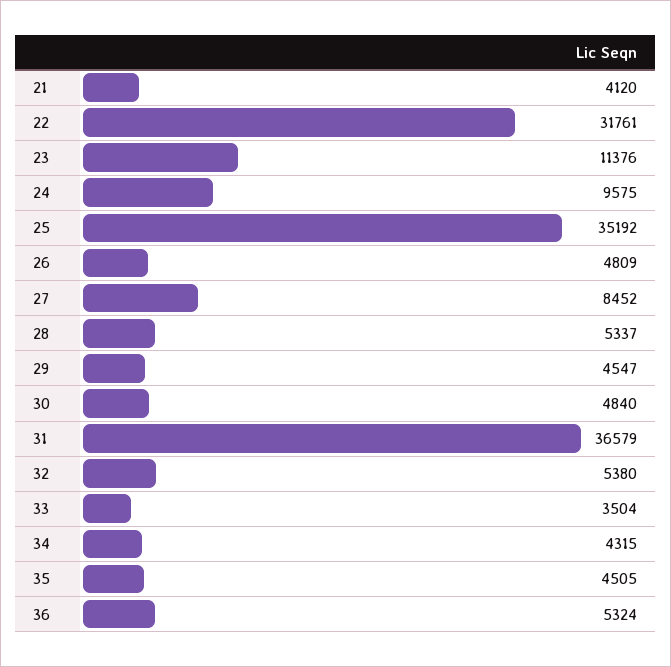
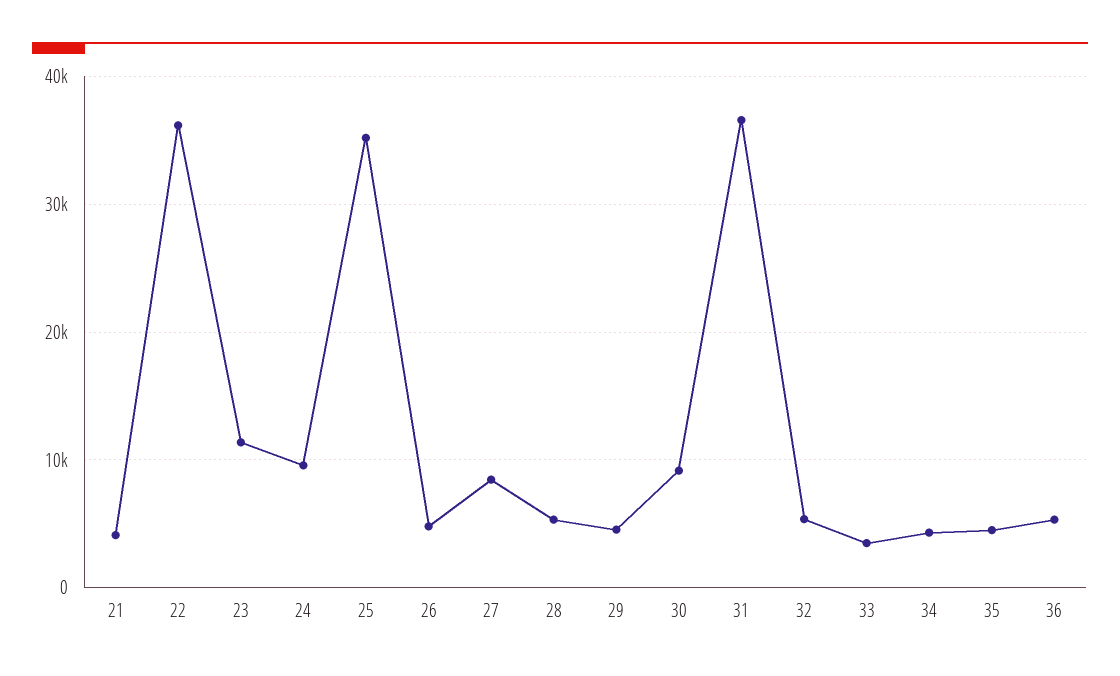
  {
    "21": 4120,
-   "22": 31761,
+   "22": 36000,
    "23": 11376,
    "24": 9575,
    "25": 35192,
    "26": 4809,
    "27": 8452,
    "28": 5337,
    "29": 4547,
-   "30": 4840,
+   "30": 9000,
    "31": 36579,
    "32": 5380,
    "33": 3504,
    "34": 4315,
    "35": 4505,
    "36": 5324
  }

